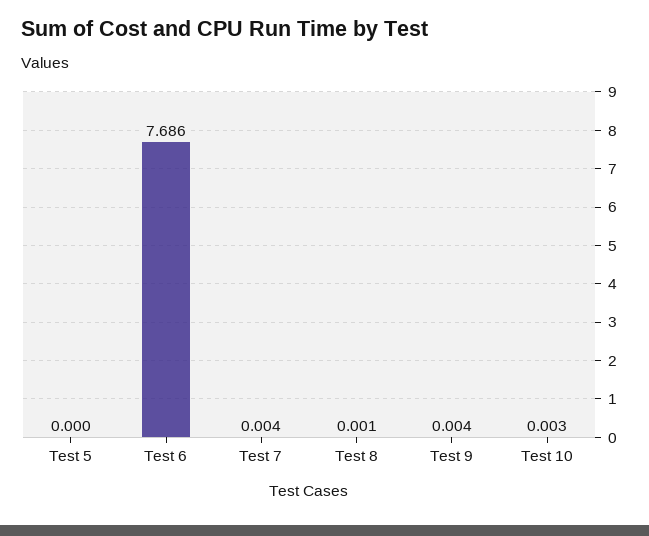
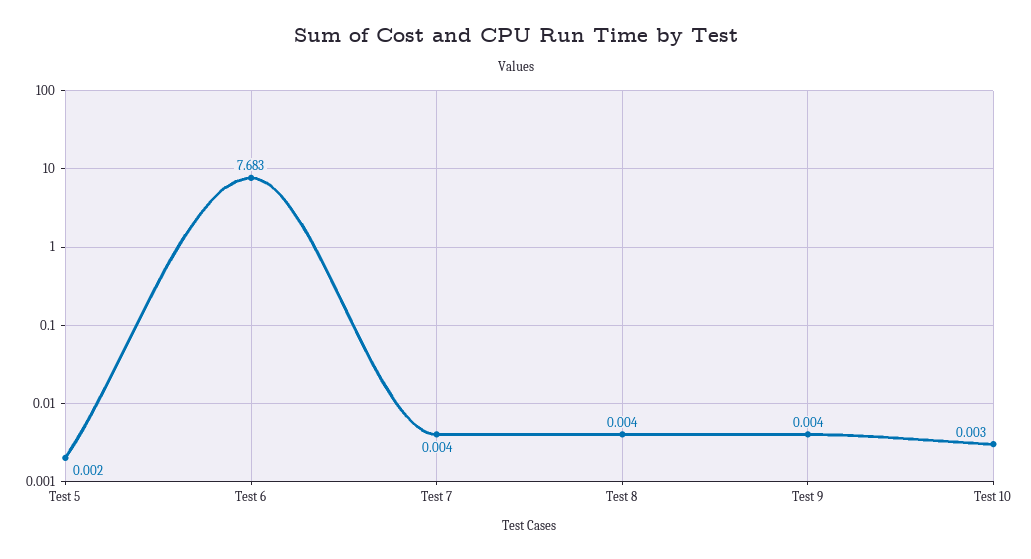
  {
-   "Test 5": 0,
+   "Test 5": 0.002,
-   "Test 6": 7.686,
+   "Test 6": 7.683,
    "Test 7": 0.004,
-   "Test 8": 0.001,
+   "Test 8": 0.004,
    "Test 9": 0.004,
    "Test 10": 0.003
  }

